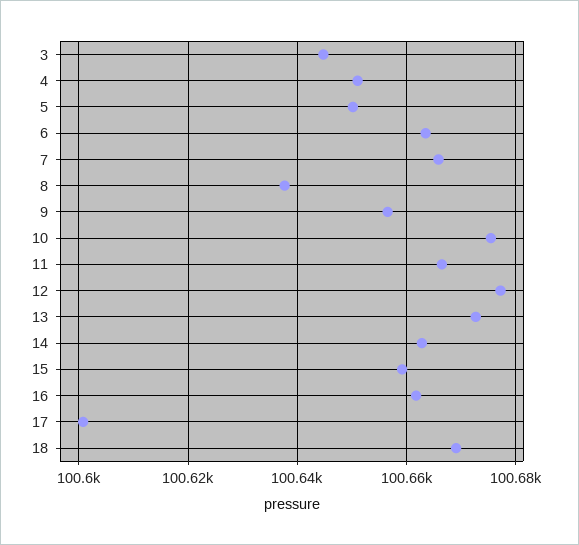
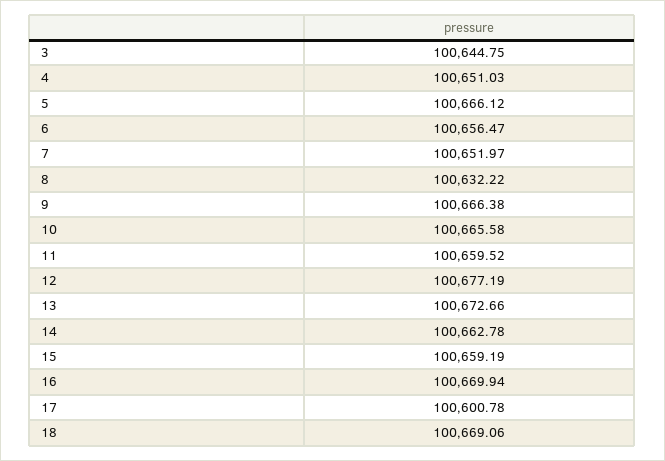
  {
    "3": 100644.75,
    "4": 100651.03,
-   "5": 100650,
+   "5": 100666.12,
-   "6": 100664,
+   "6": 100656.47,
-   "7": 100666,
+   "7": 100651.97,
-   "8": 100638,
+   "8": 100632.22,
-   "9": 100656,
+   "9": 100666.38,
-   "10": 100676,
+   "10": 100665.58,
-   "11": 100666,
+   "11": 100659.52,
    "12": 100677.19,
    "13": 100672.66,
    "14": 100662.78,
    "15": 100659.19,
-   "16": 100662,
+   "16": 100669.94,
    "17": 100600.78,
    "18": 100669.06
  }

